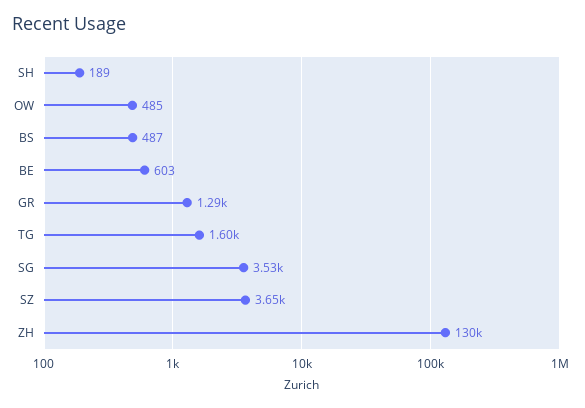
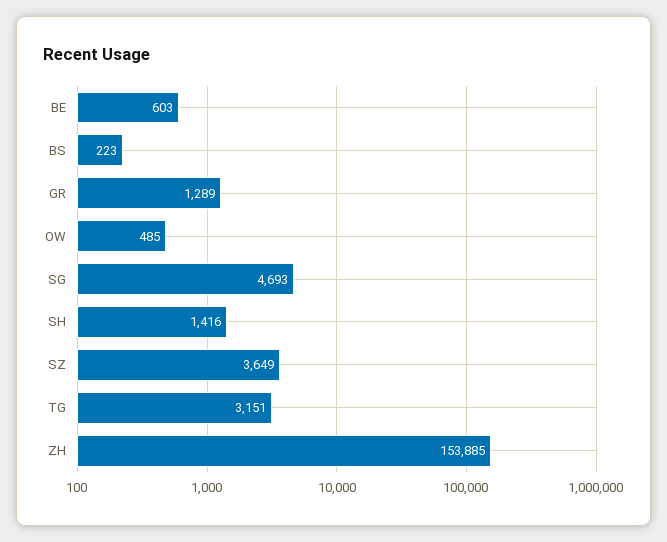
  {
-   "SH": 189,
+   "SH": 1416,
    "OW": 485,
-   "BS": 487,
+   "BS": 223,
    "BE": 603,
    "GR": 1289,
-   "TG": 1600,
+   "TG": 3151,
-   "SG": 3530,
+   "SG": 4693,
    "SZ": 3649,
-   "ZH": 130000
+   "ZH": 153885
  }

